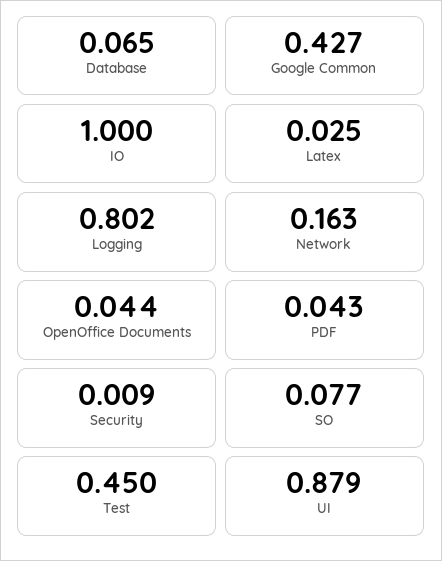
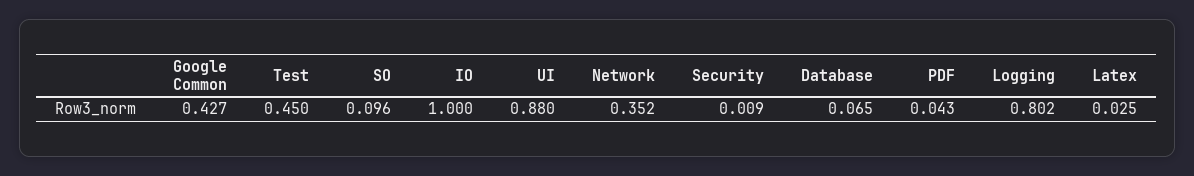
  {
    "Database": 0.065,
    "Google Common": 0.427,
    "IO": 1,
    "Latex": 0.025,
    "Logging": 0.802,
-   "Network": 0.163,
+   "Network": 0.352,
-   "OpenOffice Documents": 0.044,
    "PDF": 0.043,
    "Security": 0.009,
-   "SO": 0.077,
+   "SO": 0.096,
    "Test": 0.45,
-   "UI": 0.879
+   "UI": 0.88
  }

